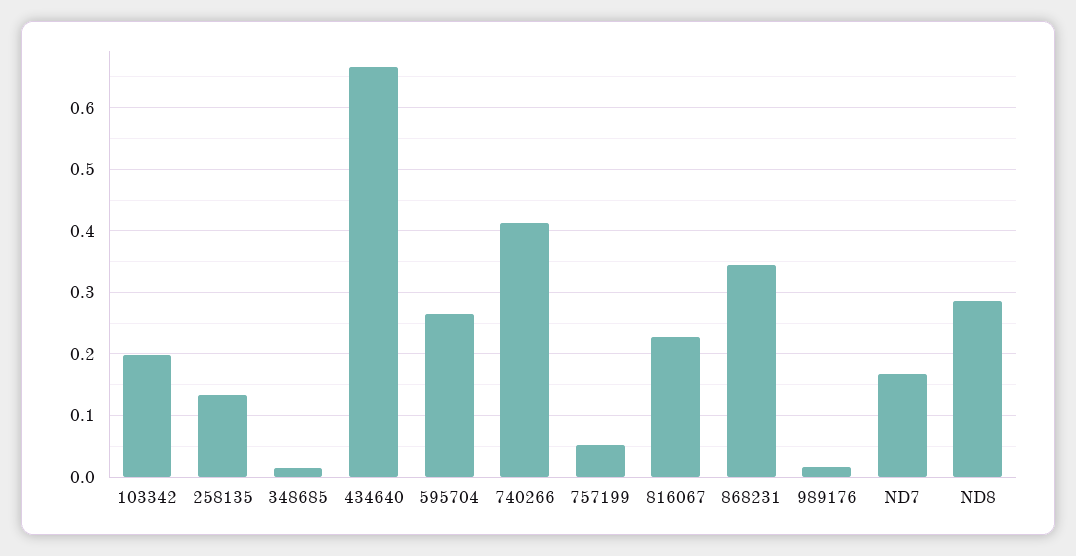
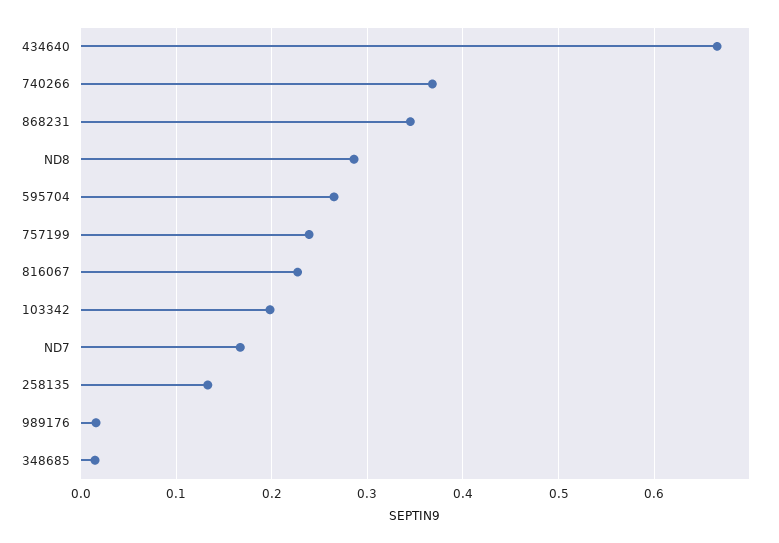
  {
    "103342": 0.2,
    "258135": 0.13,
    "348685": 0.02,
    "434640": 0.67,
    "595704": 0.27,
-   "740266": 0.41,
+   "740266": 0.37,
-   "757199": 0.05,
+   "757199": 0.24,
    "816067": 0.23,
    "868231": 0.35,
    "989176": 0.02,
    "ND7": 0.17,
    "ND8": 0.29
  }

